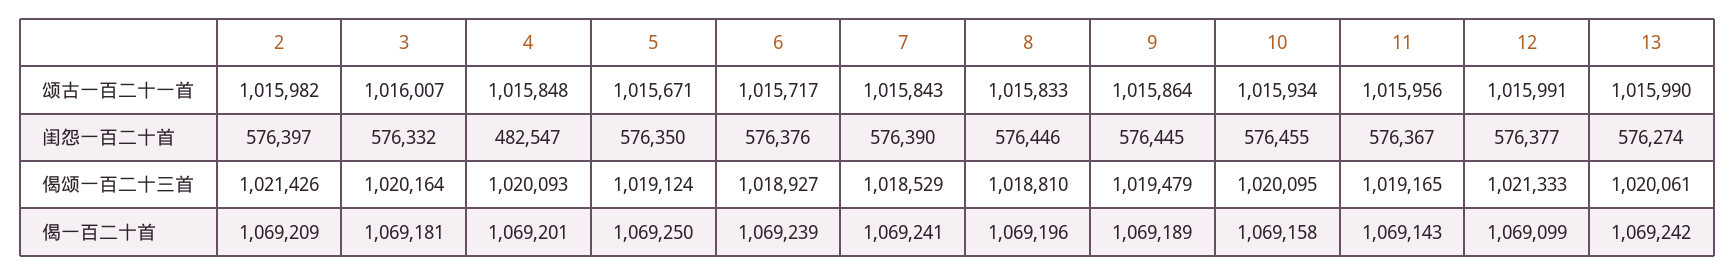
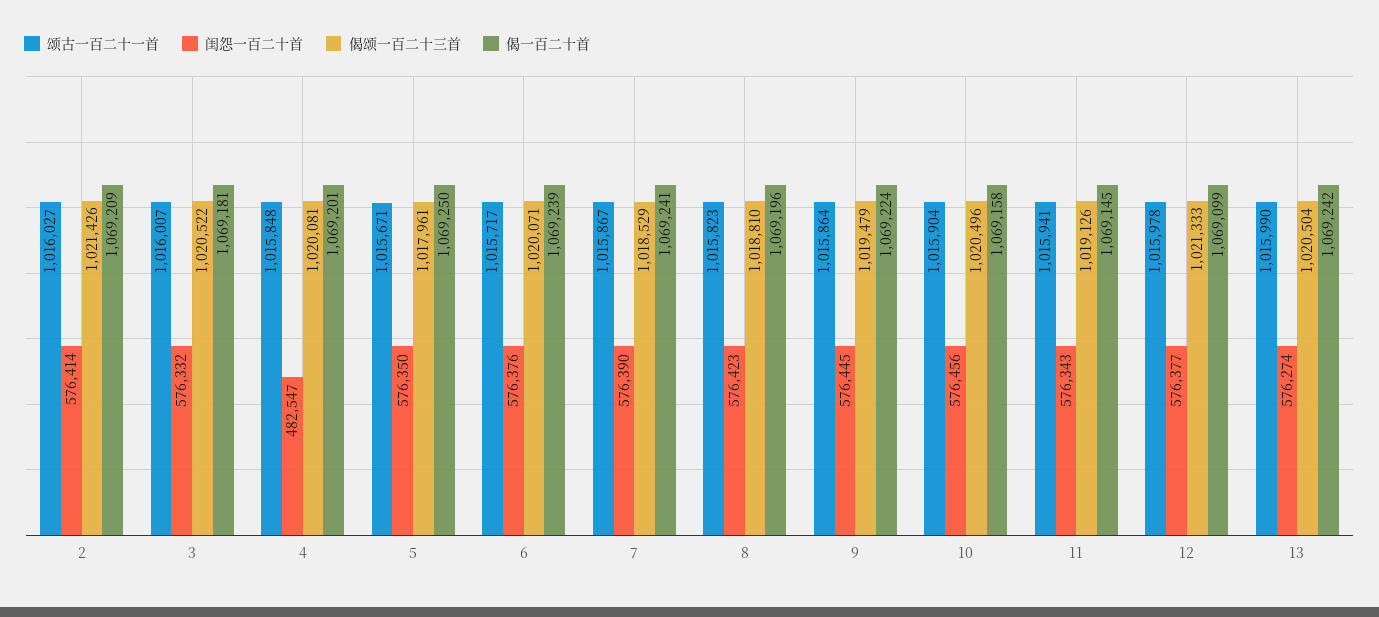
  {
    "颂古一百二十一首": {
-     "2": 1015982,
+     "2": 1016027,
      "3": 1016007,
      "4": 1015848,
      "5": 1015671,
      "6": 1015717,
-     "7": 1015843,
+     "7": 1015867,
-     "8": 1015833,
+     "8": 1015823,
      "9": 1015864,
-     "10": 1015934,
+     "10": 1015904,
-     "11": 1015956,
+     "11": 1015941,
-     "12": 1015991,
+     "12": 1015978,
      "13": 1015990
    },
    "闺怨一百二十首": {
-     "2": 576397,
+     "2": 576414,
      "3": 576332,
      "4": 482547,
      "5": 576350,
      "6": 576376,
      "7": 576390,
-     "8": 576446,
+     "8": 576423,
      "9": 576445,
-     "10": 576455,
+     "10": 576456,
-     "11": 576367,
+     "11": 576343,
      "12": 576377,
      "13": 576274
    },
    "偈颂一百二十三首": {
      "2": 1021426,
-     "3": 1020164,
+     "3": 1020522,
-     "4": 1020093,
+     "4": 1020081,
-     "5": 1019124,
+     "5": 1017961,
-     "6": 1018927,
+     "6": 1020071,
      "7": 1018529,
      "8": 1018810,
      "9": 1019479,
-     "10": 1020095,
+     "10": 1020496,
-     "11": 1019165,
+     "11": 1019126,
      "12": 1021333,
-     "13": 1020061
+     "13": 1020504
    },
    "偈一百二十首": {
      "2": 1069209,
      "3": 1069181,
      "4": 1069201,
      "5": 1069250,
      "6": 1069239,
      "7": 1069241,
      "8": 1069196,
-     "9": 1069189,
+     "9": 1069224,
      "10": 1069158,
-     "11": 1069143,
+     "11": 1069145,
      "12": 1069099,
      "13": 1069242
    }
  }

